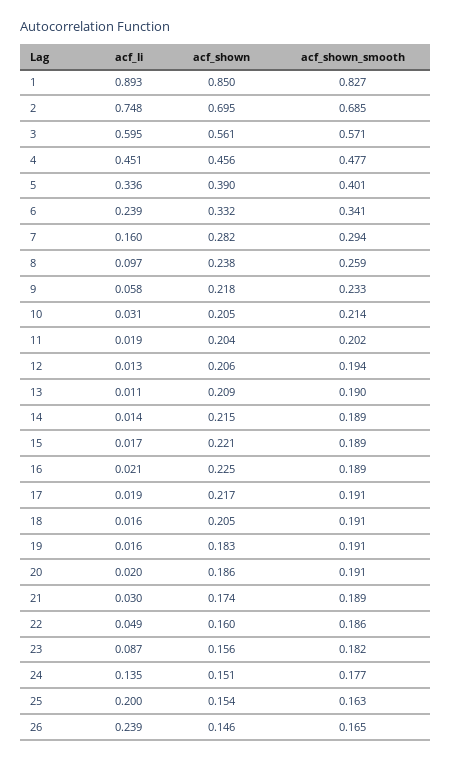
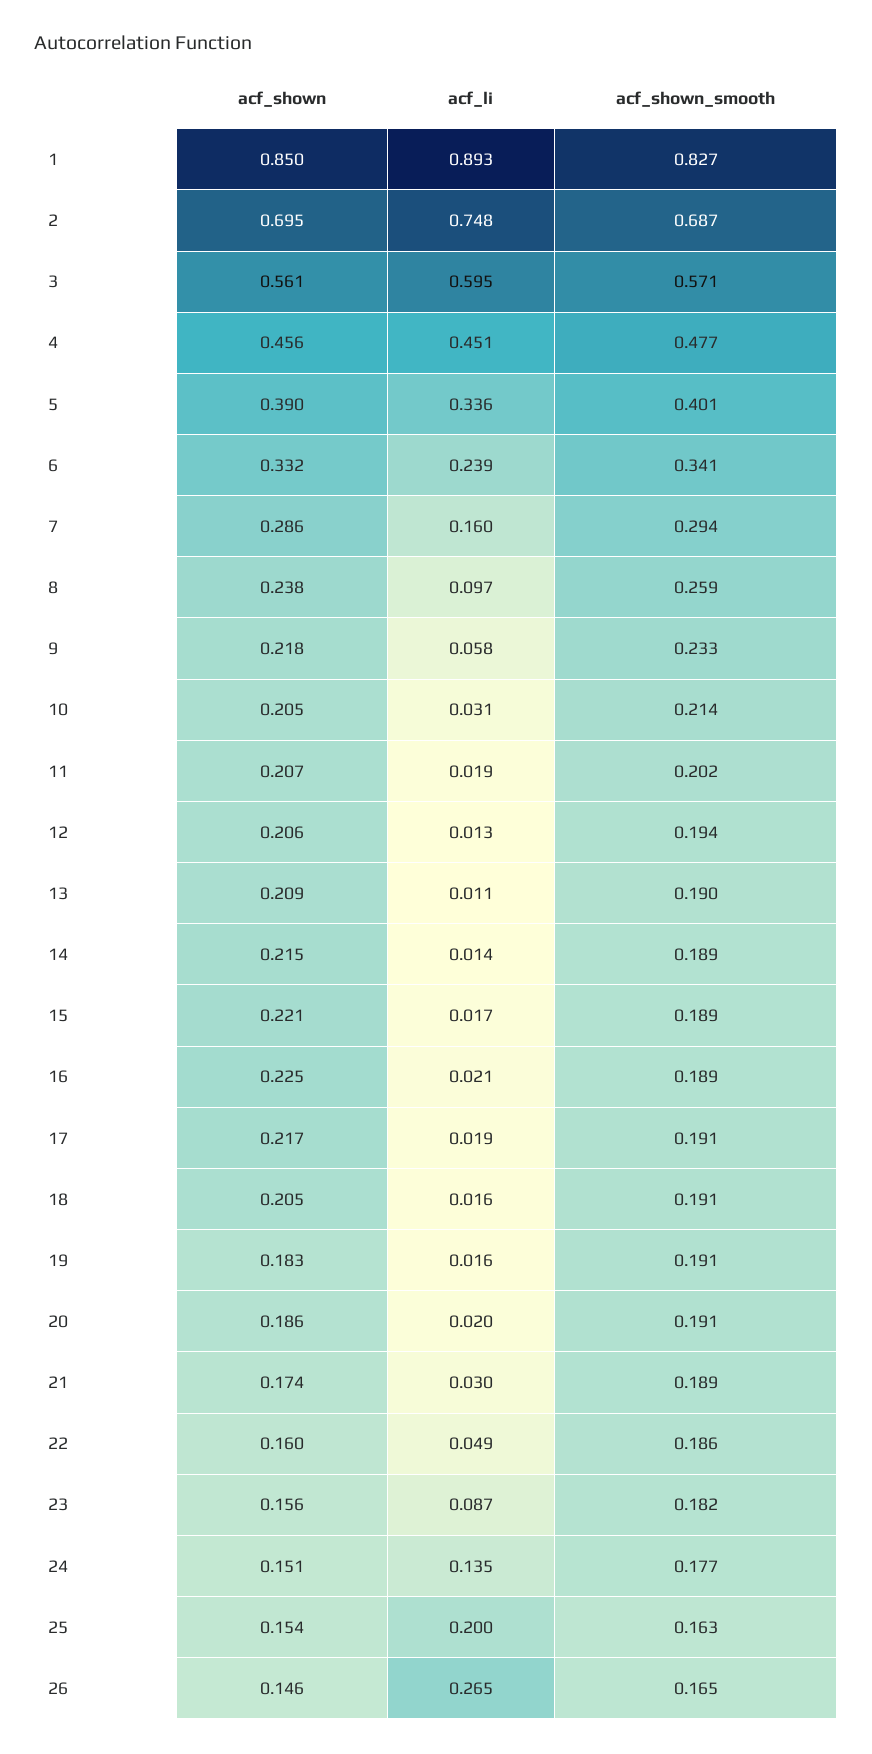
  {
    "acf_li": {
      "1": 0.893,
      "2": 0.748,
      "3": 0.595,
      "4": 0.451,
      "5": 0.336,
      "6": 0.239,
      "7": 0.16,
      "8": 0.097,
      "9": 0.058,
      "10": 0.031,
      "11": 0.019,
      "12": 0.013,
      "13": 0.011,
      "14": 0.014,
      "15": 0.017,
      "16": 0.021,
      "17": 0.019,
      "18": 0.016,
      "19": 0.016,
      "20": 0.02,
      "21": 0.03,
      "22": 0.049,
      "23": 0.087,
      "24": 0.135,
      "25": 0.2,
-     "26": 0.239
+     "26": 0.265
    },
    "acf_shown": {
      "1": 0.85,
      "2": 0.695,
      "3": 0.561,
      "4": 0.456,
      "5": 0.39,
      "6": 0.332,
-     "7": 0.282,
+     "7": 0.286,
      "8": 0.238,
      "9": 0.218,
      "10": 0.205,
-     "11": 0.204,
+     "11": 0.207,
      "12": 0.206,
      "13": 0.209,
      "14": 0.215,
      "15": 0.221,
      "16": 0.225,
      "17": 0.217,
      "18": 0.205,
      "19": 0.183,
      "20": 0.186,
      "21": 0.174,
      "22": 0.16,
      "23": 0.156,
      "24": 0.151,
      "25": 0.154,
      "26": 0.146
    },
    "acf_shown_smooth": {
      "1": 0.827,
-     "2": 0.685,
+     "2": 0.687,
      "3": 0.571,
      "4": 0.477,
      "5": 0.401,
      "6": 0.341,
      "7": 0.294,
      "8": 0.259,
      "9": 0.233,
      "10": 0.214,
      "11": 0.202,
      "12": 0.194,
      "13": 0.19,
      "14": 0.189,
      "15": 0.189,
      "16": 0.189,
      "17": 0.191,
      "18": 0.191,
      "19": 0.191,
      "20": 0.191,
      "21": 0.189,
      "22": 0.186,
      "23": 0.182,
      "24": 0.177,
      "25": 0.163,
      "26": 0.165
    }
  }

